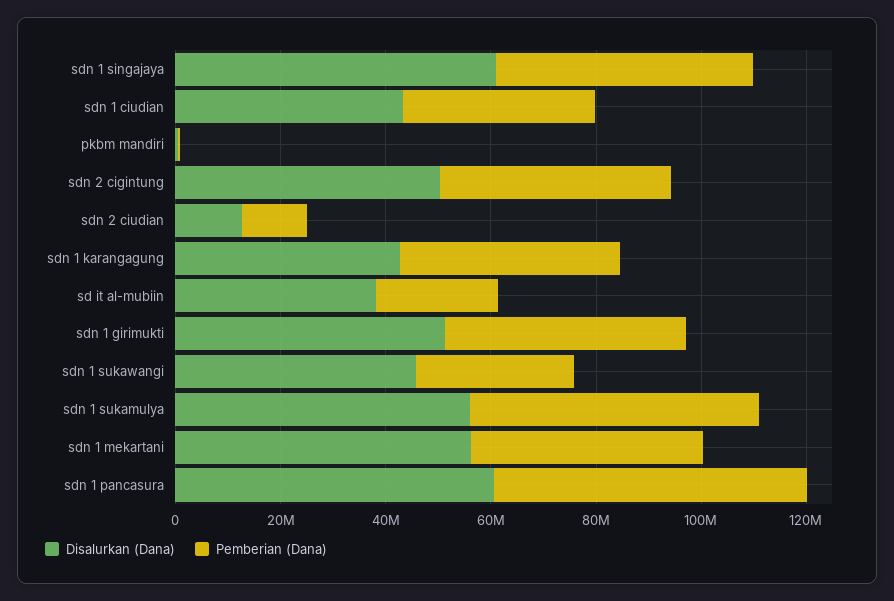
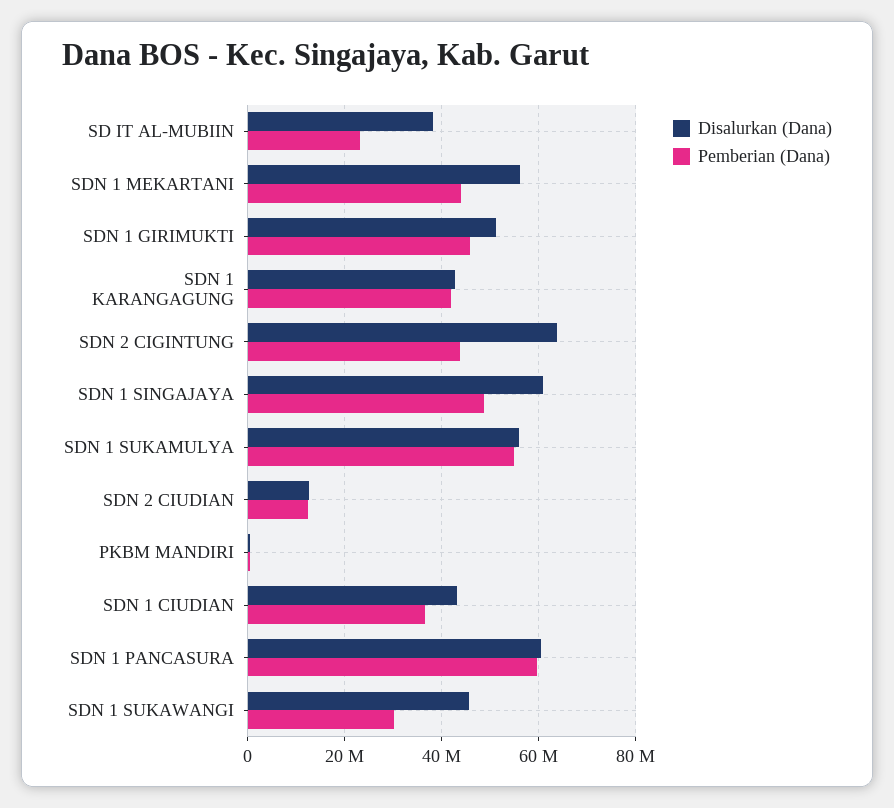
  {
    "Disalurkan (Dana)": {
      "sdn 1 singajaya": 60000000,
      "sdn 1 ciudian": 44000000,
      "pkbm mandiri": 0,
-     "sdn 2 cigintung": 50000000,
+     "sdn 2 cigintung": 64000000,
      "sdn 2 ciudian": 12000000,
      "sdn 1 karangagung": 42000000,
      "sd it al-mubiin": 38000000,
      "sdn 1 girimukti": 52000000,
      "sdn 1 sukawangi": 46000000,
      "sdn 1 sukamulya": 56000000,
      "sdn 1 mekartani": 56000000,
      "sdn 1 pancasura": 60000000
    },
    "Pemberian (Dana)": {
      "sdn 1 singajaya": 48000000,
      "sdn 1 ciudian": 36000000,
      "pkbm mandiri": 0,
      "sdn 2 cigintung": 44000000,
      "sdn 2 ciudian": 12000000,
      "sdn 1 karangagung": 42000000,
      "sd it al-mubiin": 24000000,
      "sdn 1 girimukti": 46000000,
      "sdn 1 sukawangi": 30000000,
      "sdn 1 sukamulya": 54000000,
      "sdn 1 mekartani": 44000000,
      "sdn 1 pancasura": 60000000
    }
  }

